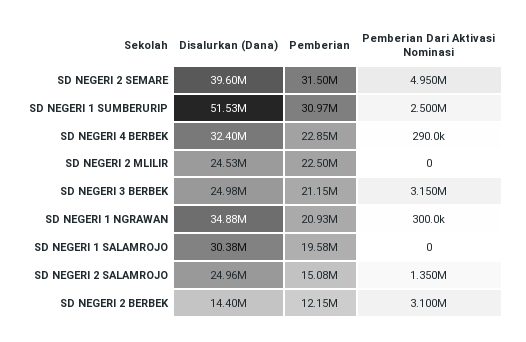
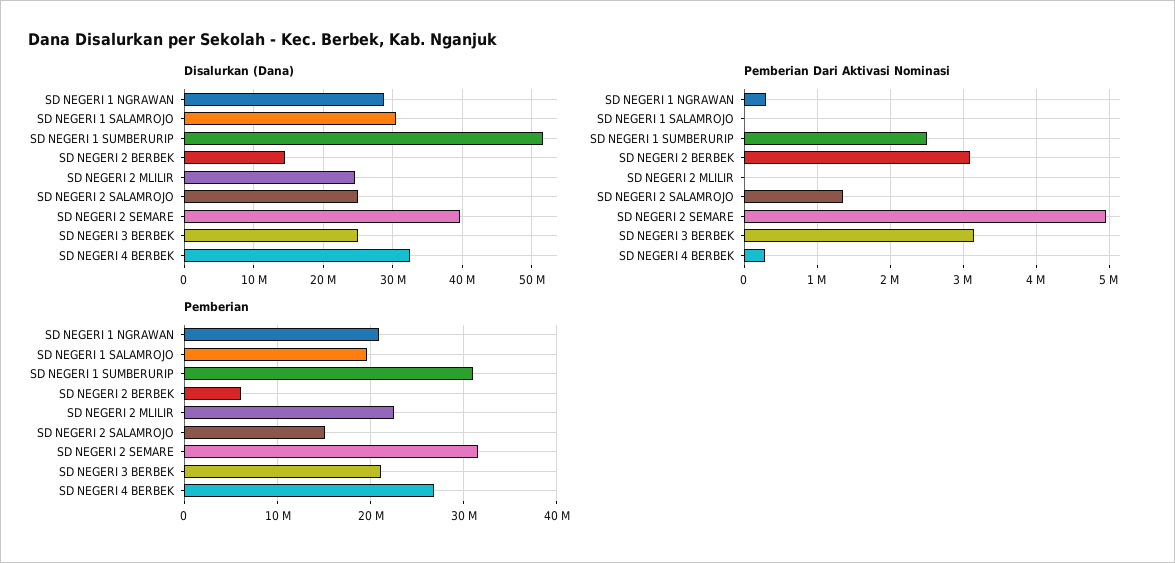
  {
    "Disalurkan (Dana)": {
      "SD NEGERI 2 SEMARE": 39600000,
      "SD NEGERI 1 SUMBERURIP": 51530000,
      "SD NEGERI 4 BERBEK": 32400000,
      "SD NEGERI 2 MLILIR": 24530000,
      "SD NEGERI 3 BERBEK": 24980000,
-     "SD NEGERI 1 NGRAWAN": 34880000,
+     "SD NEGERI 1 NGRAWAN": 29000000,
      "SD NEGERI 1 SALAMROJO": 30380000,
      "SD NEGERI 2 SALAMROJO": 24960000,
      "SD NEGERI 2 BERBEK": 14400000
    },
    "Pemberian": {
      "SD NEGERI 2 SEMARE": 31500000,
      "SD NEGERI 1 SUMBERURIP": 30970000,
-     "SD NEGERI 4 BERBEK": 22850000,
+     "SD NEGERI 4 BERBEK": 27000000,
      "SD NEGERI 2 MLILIR": 22500000,
      "SD NEGERI 3 BERBEK": 21150000,
      "SD NEGERI 1 NGRAWAN": 20930000,
      "SD NEGERI 1 SALAMROJO": 19580000,
      "SD NEGERI 2 SALAMROJO": 15080000,
-     "SD NEGERI 2 BERBEK": 12150000
+     "SD NEGERI 2 BERBEK": 6000000
    },
    "Pemberian Dari Aktivasi Nominasi": {
      "SD NEGERI 2 SEMARE": 4950000,
      "SD NEGERI 1 SUMBERURIP": 2500000,
      "SD NEGERI 4 BERBEK": 290000,
      "SD NEGERI 2 MLILIR": 0,
      "SD NEGERI 3 BERBEK": 3150000,
      "SD NEGERI 1 NGRAWAN": 300000,
      "SD NEGERI 1 SALAMROJO": 0,
      "SD NEGERI 2 SALAMROJO": 1350000,
      "SD NEGERI 2 BERBEK": 3100000
    }
  }

